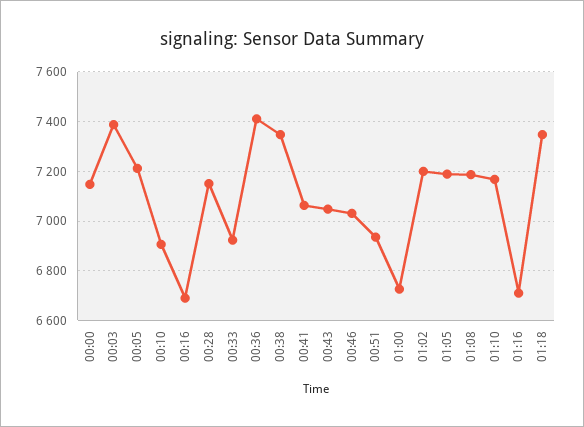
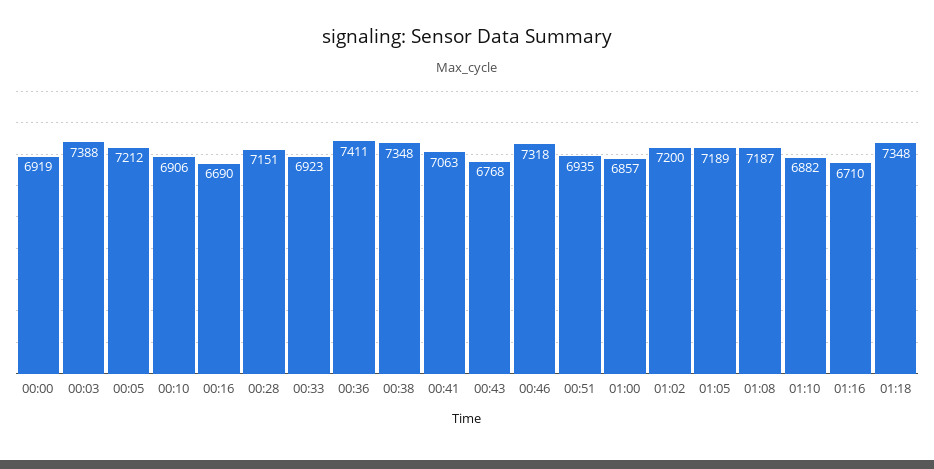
  {
-   "00:00": 7150,
+   "00:00": 6919,
    "00:03": 7388,
    "00:05": 7212,
    "00:10": 6906,
    "00:16": 6690,
    "00:28": 7151,
    "00:33": 6923,
    "00:36": 7411,
    "00:38": 7348,
    "00:41": 7063,
-   "00:43": 7050,
+   "00:43": 6768,
-   "00:46": 7025,
+   "00:46": 7318,
    "00:51": 6935,
-   "01:00": 6725,
+   "01:00": 6857,
    "01:02": 7200,
    "01:05": 7189,
    "01:08": 7187,
-   "01:10": 7175,
+   "01:10": 6882,
    "01:16": 6710,
    "01:18": 7348
  }

